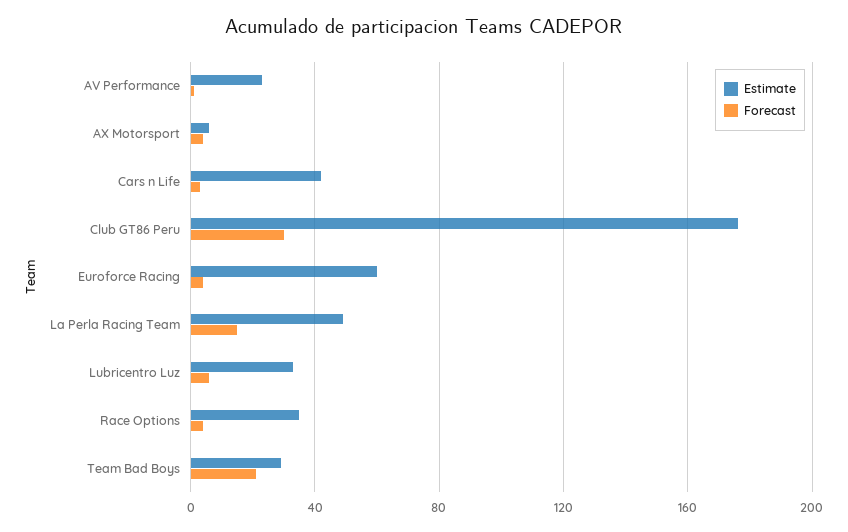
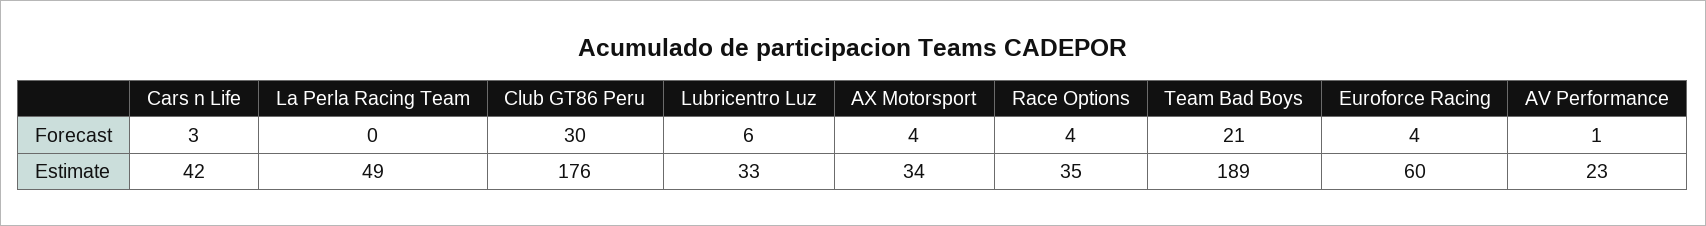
  {
    "Estimate": {
      "AV Performance": 23,
-     "AX Motorsport": 5,
+     "AX Motorsport": 34,
      "Cars n Life": 42,
      "Club GT86 Peru": 176,
      "Euroforce Racing": 60,
      "La Perla Racing Team": 49,
      "Lubricentro Luz": 33,
      "Race Options": 35,
-     "Team Bad Boys": 30
+     "Team Bad Boys": 189
    },
    "Forecast": {
      "AV Performance": 1,
      "AX Motorsport": 4,
      "Cars n Life": 3,
      "Club GT86 Peru": 30,
      "Euroforce Racing": 4,
-     "La Perla Racing Team": 15,
+     "La Perla Racing Team": 0,
      "Lubricentro Luz": 6,
      "Race Options": 4,
      "Team Bad Boys": 21
    }
  }

